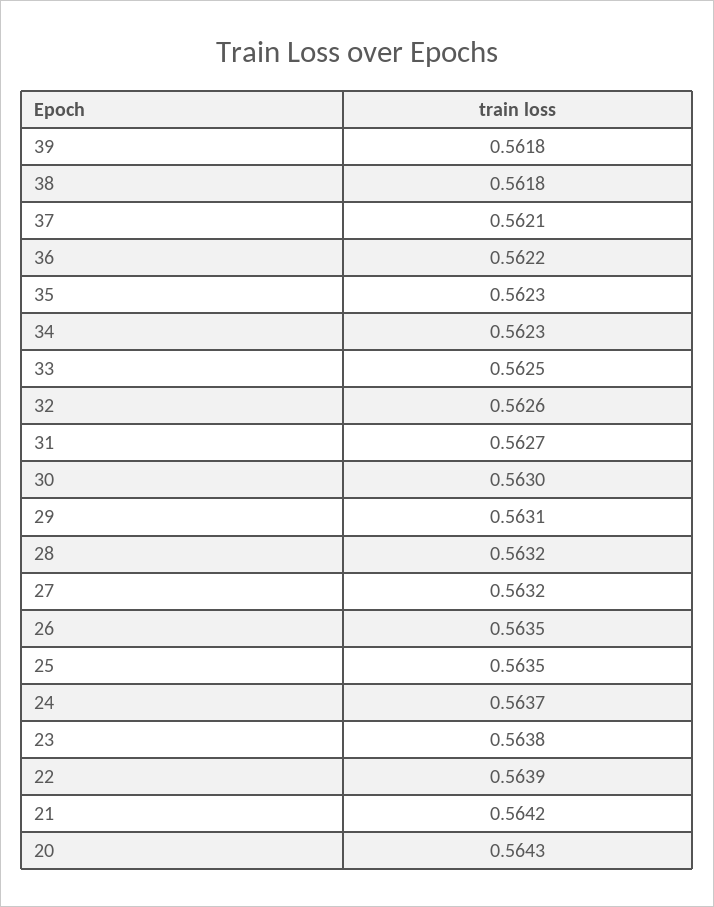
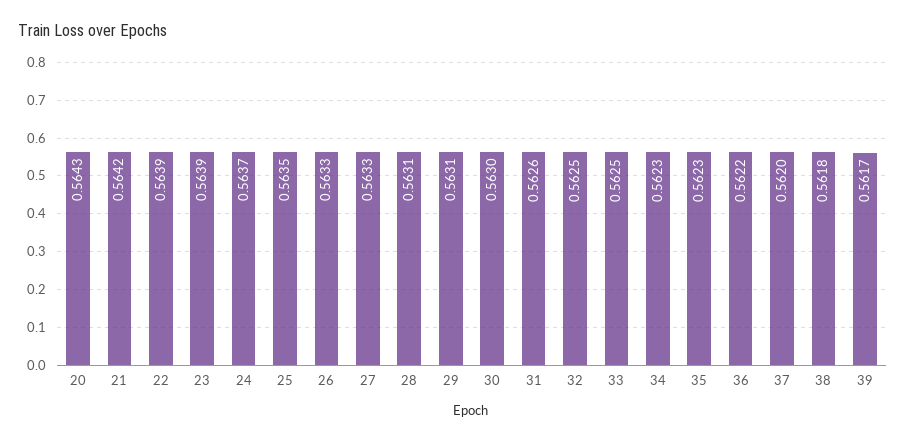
  {
-   "39": 0.5618,
+   "39": 0.5617,
    "38": 0.5618,
-   "37": 0.5621,
+   "37": 0.562,
    "36": 0.5622,
    "35": 0.5623,
    "34": 0.5623,
    "33": 0.5625,
-   "32": 0.5626,
+   "32": 0.5625,
-   "31": 0.5627,
+   "31": 0.5626,
    "30": 0.563,
    "29": 0.5631,
-   "28": 0.5632,
+   "28": 0.5631,
-   "27": 0.5632,
+   "27": 0.5633,
-   "26": 0.5635,
+   "26": 0.5633,
    "25": 0.5635,
    "24": 0.5637,
-   "23": 0.5638,
+   "23": 0.5639,
    "22": 0.5639,
    "21": 0.5642,
    "20": 0.5643
  }

